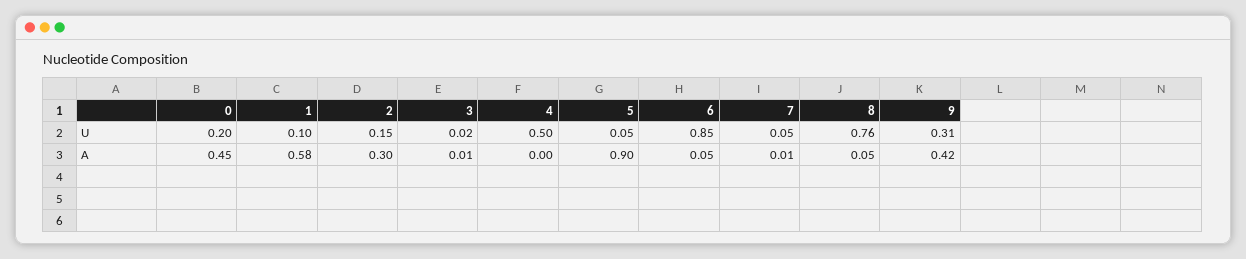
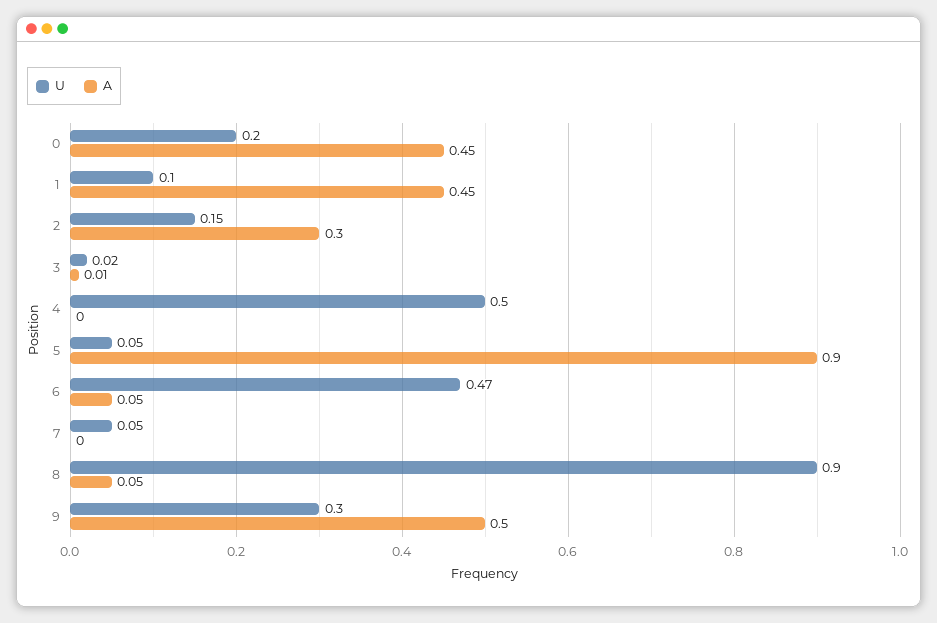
  {
    "U": {
      "0": 0.2,
      "1": 0.1,
      "2": 0.15,
      "3": 0.02,
      "4": 0.5,
      "5": 0.05,
-     "6": 0.85,
+     "6": 0.47,
      "7": 0.05,
-     "8": 0.76,
+     "8": 0.9,
-     "9": 0.31
+     "9": 0.3
    },
    "A": {
      "0": 0.45,
-     "1": 0.58,
+     "1": 0.45,
      "2": 0.3,
      "3": 0.01,
      "4": 0,
      "5": 0.9,
      "6": 0.05,
-     "7": 0.01,
+     "7": 0,
      "8": 0.05,
-     "9": 0.42
+     "9": 0.5
    }
  }

